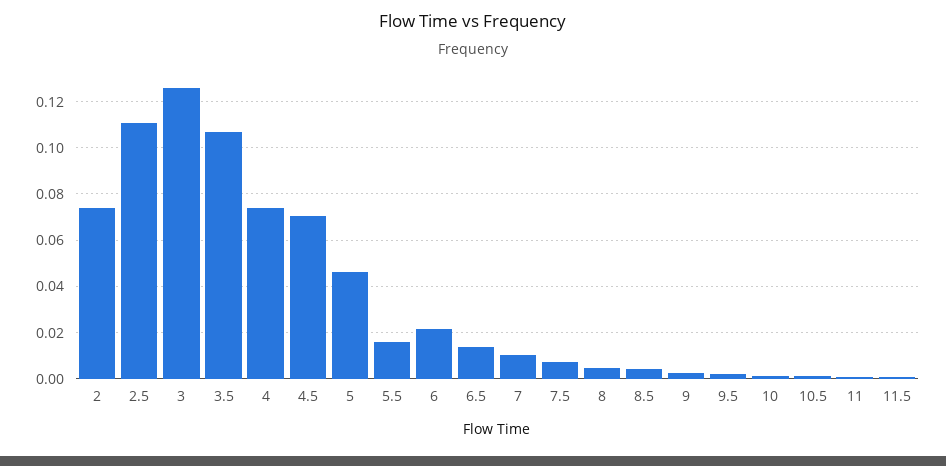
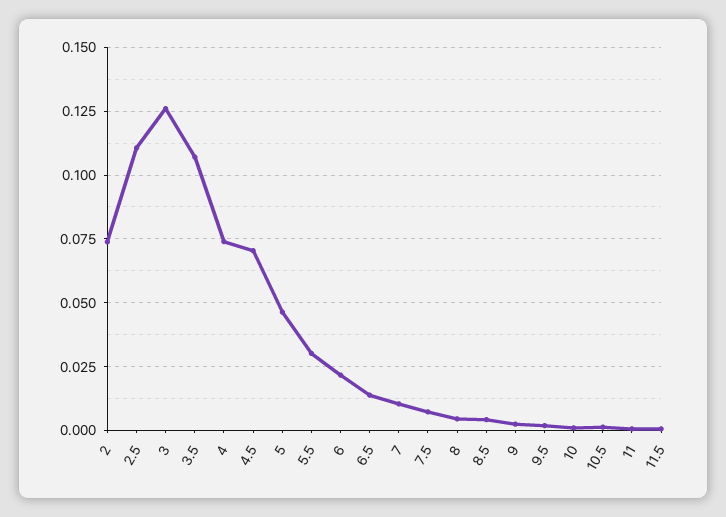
  {
    "2": 0.075,
    "2.5": 0.11,
    "3": 0.125,
    "3.5": 0.1075,
    "4": 0.075,
    "4.5": 0.07,
    "5": 0.0475,
-   "5.5": 0.015,
+   "5.5": 0.03,
    "6": 0.0225,
    "6.5": 0.015,
    "7": 0.01,
    "7.5": 0.0075,
    "8": 0.005,
    "8.5": 0.005,
    "9": 0.0025,
    "9.5": 0.0025,
    "10": 0,
    "10.5": 0.0025,
    "11": 0,
    "11.5": 0
  }

